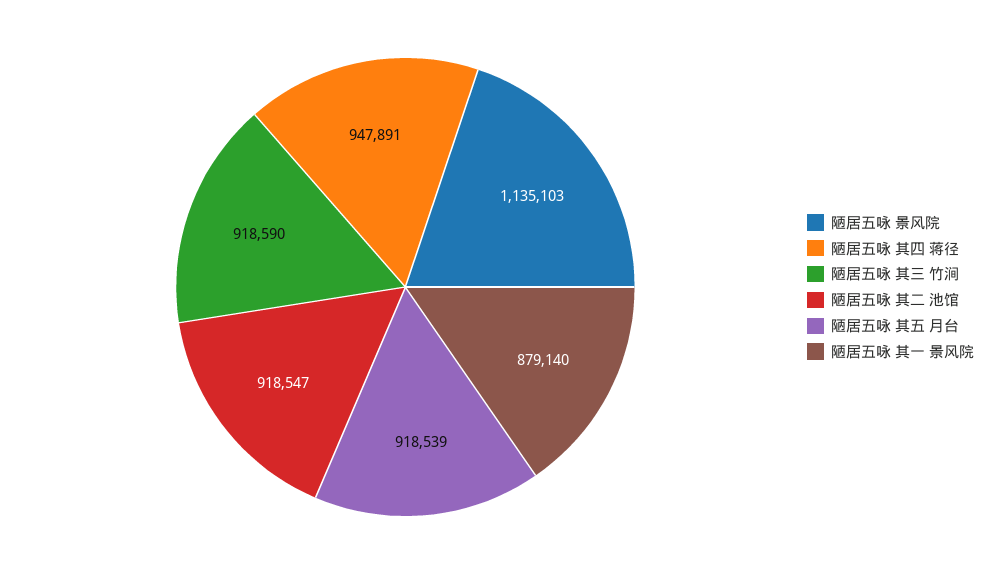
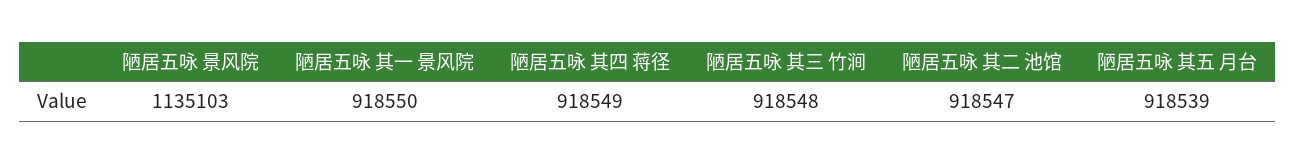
  {
    "陋居五咏 景风院": 1135103,
-   "陋居五咏 其四 蒋径": 947891,
+   "陋居五咏 其四 蒋径": 918549,
-   "陋居五咏 其三 竹涧": 918590,
+   "陋居五咏 其三 竹涧": 918548,
    "陋居五咏 其二 池馆": 918547,
    "陋居五咏 其五 月台": 918539,
-   "陋居五咏 其一 景风院": 879140
+   "陋居五咏 其一 景风院": 918550
  }

